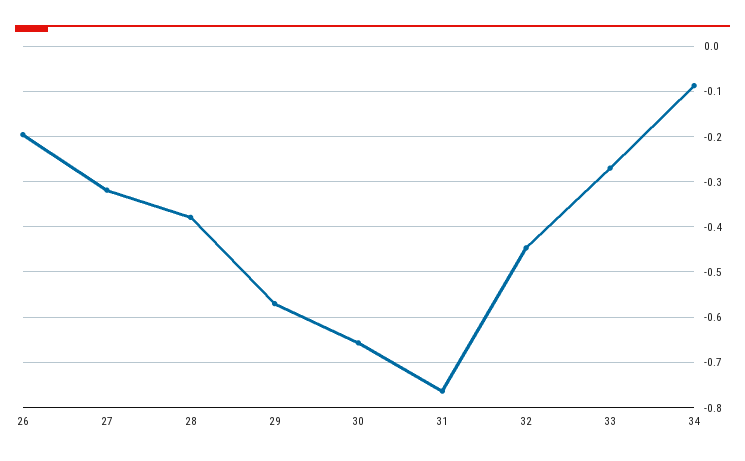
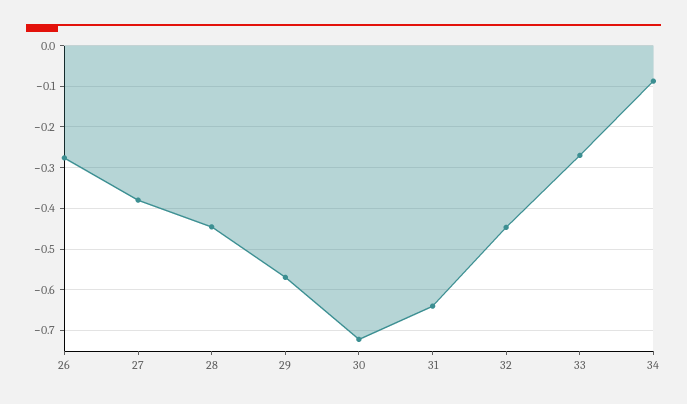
  {
-   "26": -0.2,
+   "26": -0.28,
-   "27": -0.32,
+   "27": -0.38,
-   "28": -0.38,
+   "28": -0.44,
    "29": -0.56,
-   "30": -0.66,
+   "30": -0.72,
-   "31": -0.76,
+   "31": -0.64,
    "32": -0.44,
    "33": -0.28,
    "34": -0.08
  }

